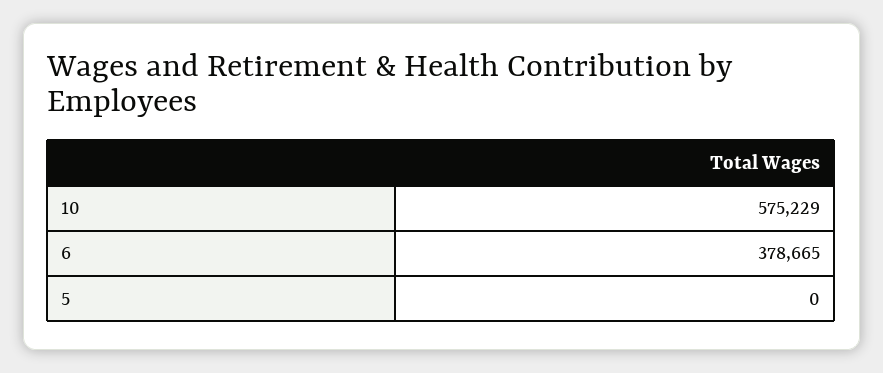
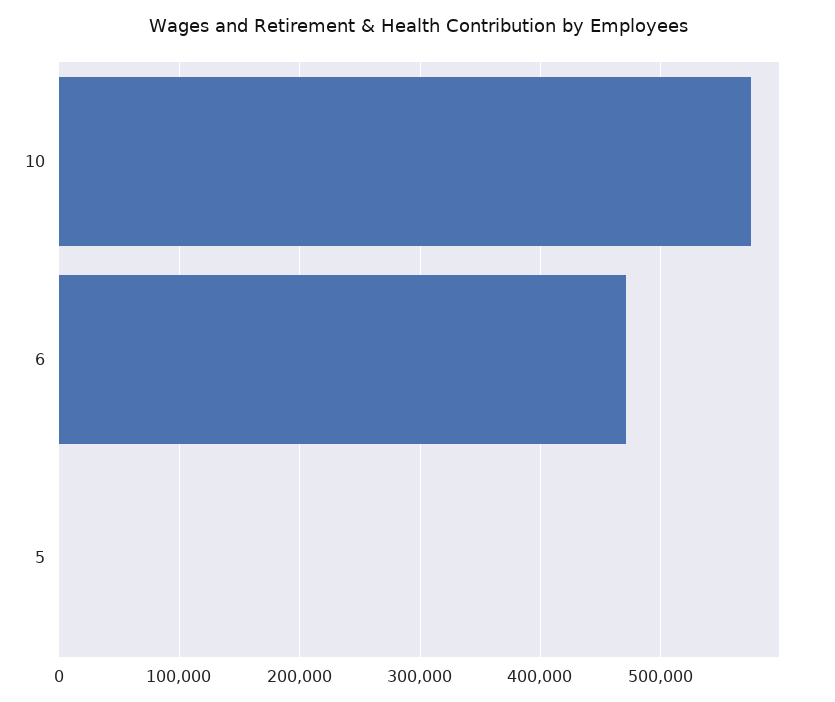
  {
    "10": 575229,
-   "6": 378665,
+   "6": 470000,
    "5": 0
  }

